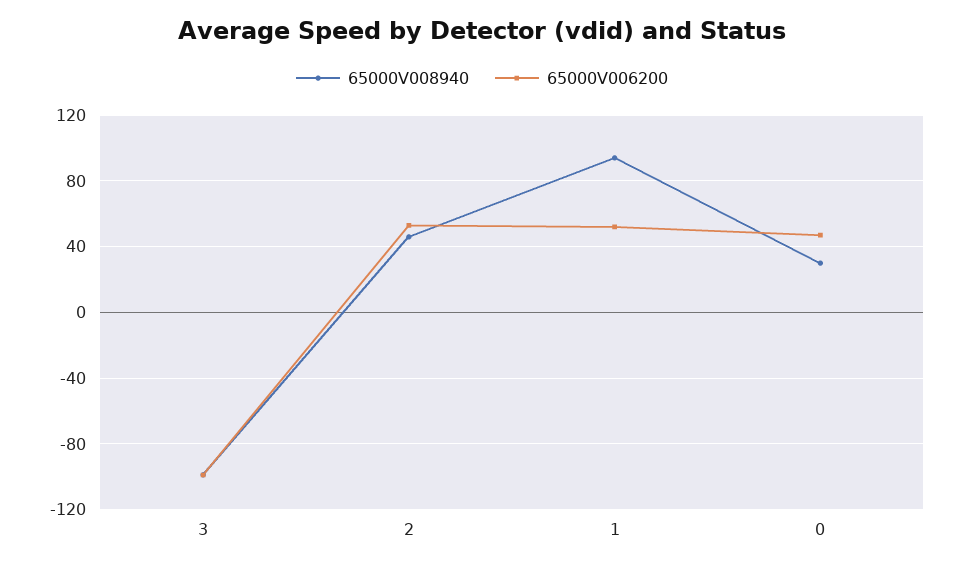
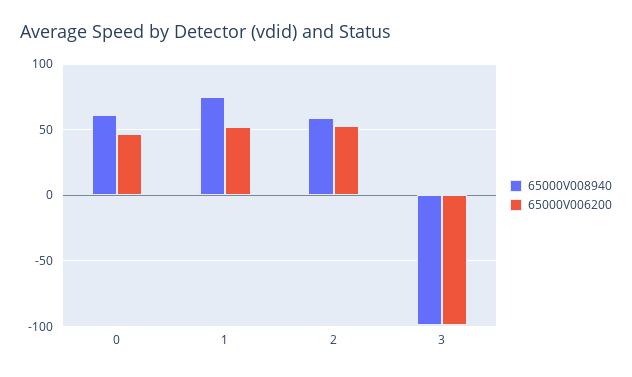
  {
    "65000V008940": {
      "3": -100,
-     "2": 45,
+     "2": 60,
-     "1": 95,
+     "1": 75,
-     "0": 30
+     "0": 60
    },
    "65000V006200": {
      "3": -100,
      "2": 55,
      "1": 50,
      "0": 45
    }
  }

